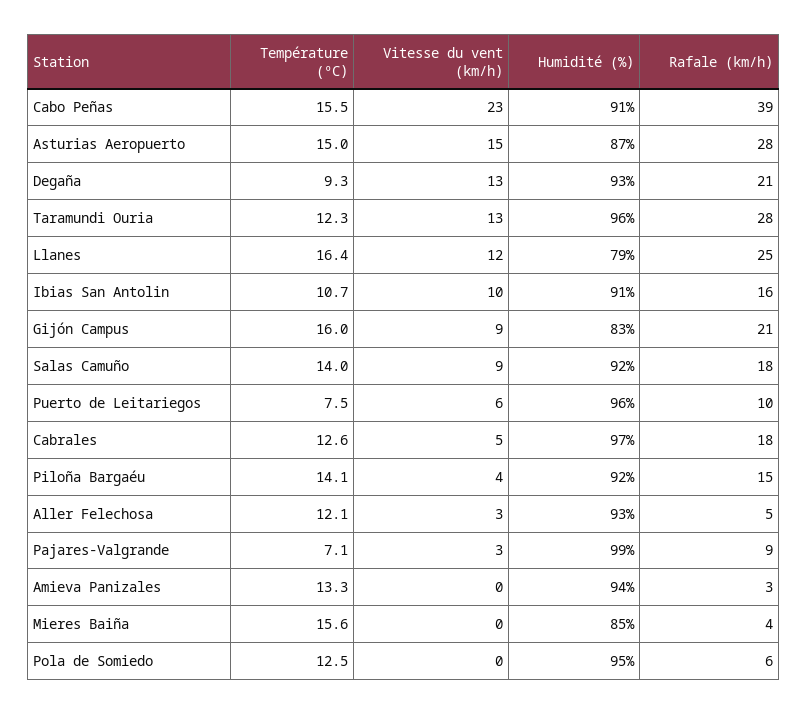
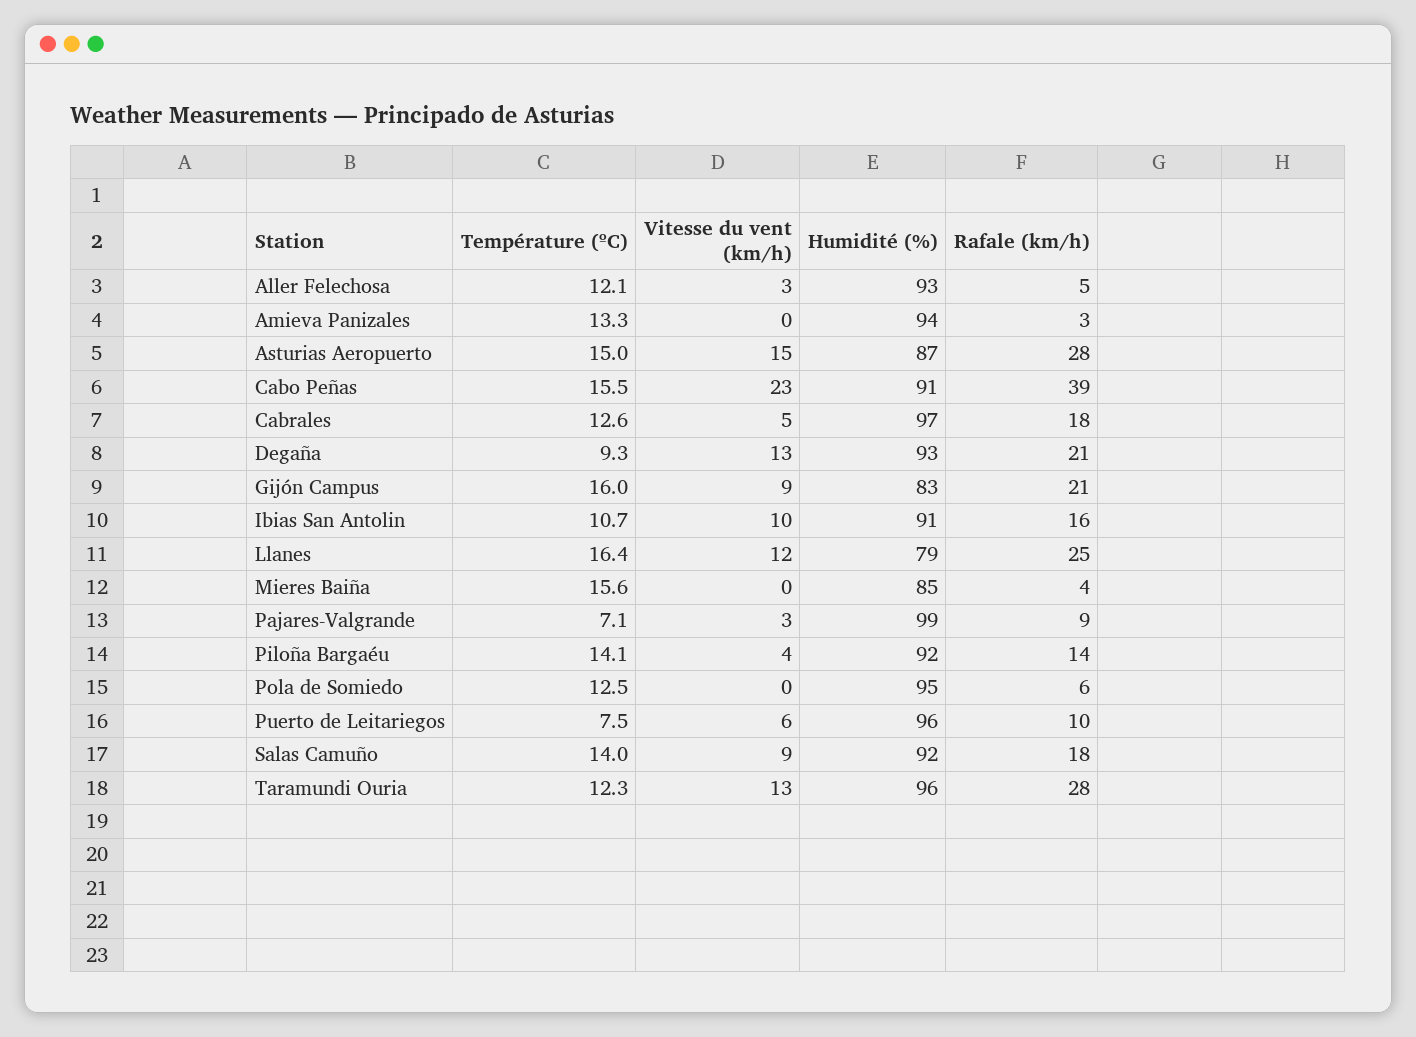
  {
    "Température (ºC)": {
      "Cabo Peñas": 15.5,
      "Asturias Aeropuerto": 15,
      "Degaña": 9.3,
      "Taramundi Ouria": 12.3,
      "Llanes": 16.4,
      "Ibias San Antolin": 10.7,
      "Gijón Campus": 16,
      "Salas Camuño": 14,
      "Puerto de Leitariegos": 7.5,
      "Cabrales": 12.6,
      "Piloña Bargaéu": 14.1,
      "Aller Felechosa": 12.1,
      "Pajares-Valgrande": 7.1,
      "Amieva Panizales": 13.3,
      "Mieres Baiña": 15.6,
      "Pola de Somiedo": 12.5
    },
    "Vitesse du vent (km/h)": {
      "Cabo Peñas": 23,
      "Asturias Aeropuerto": 15,
      "Degaña": 13,
      "Taramundi Ouria": 13,
      "Llanes": 12,
      "Ibias San Antolin": 10,
      "Gijón Campus": 9,
      "Salas Camuño": 9,
      "Puerto de Leitariegos": 6,
      "Cabrales": 5,
      "Piloña Bargaéu": 4,
      "Aller Felechosa": 3,
      "Pajares-Valgrande": 3,
      "Amieva Panizales": 0,
      "Mieres Baiña": 0,
      "Pola de Somiedo": 0
    },
    "Humidité (%)": {
      "Cabo Peñas": 91,
      "Asturias Aeropuerto": 87,
      "Degaña": 93,
      "Taramundi Ouria": 96,
      "Llanes": 79,
      "Ibias San Antolin": 91,
      "Gijón Campus": 83,
      "Salas Camuño": 92,
      "Puerto de Leitariegos": 96,
      "Cabrales": 97,
      "Piloña Bargaéu": 92,
      "Aller Felechosa": 93,
      "Pajares-Valgrande": 99,
      "Amieva Panizales": 94,
      "Mieres Baiña": 85,
      "Pola de Somiedo": 95
    },
    "Rafale (km/h)": {
      "Cabo Peñas": 39,
      "Asturias Aeropuerto": 28,
      "Degaña": 21,
      "Taramundi Ouria": 28,
      "Llanes": 25,
      "Ibias San Antolin": 16,
      "Gijón Campus": 21,
      "Salas Camuño": 18,
      "Puerto de Leitariegos": 10,
      "Cabrales": 18,
-     "Piloña Bargaéu": 15,
+     "Piloña Bargaéu": 14,
      "Aller Felechosa": 5,
      "Pajares-Valgrande": 9,
      "Amieva Panizales": 3,
      "Mieres Baiña": 4,
      "Pola de Somiedo": 6
    }
  }

